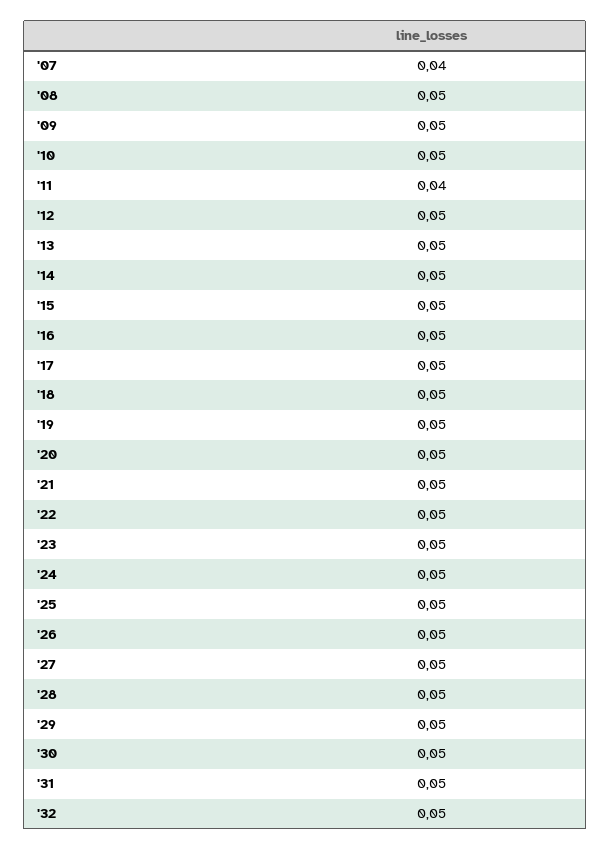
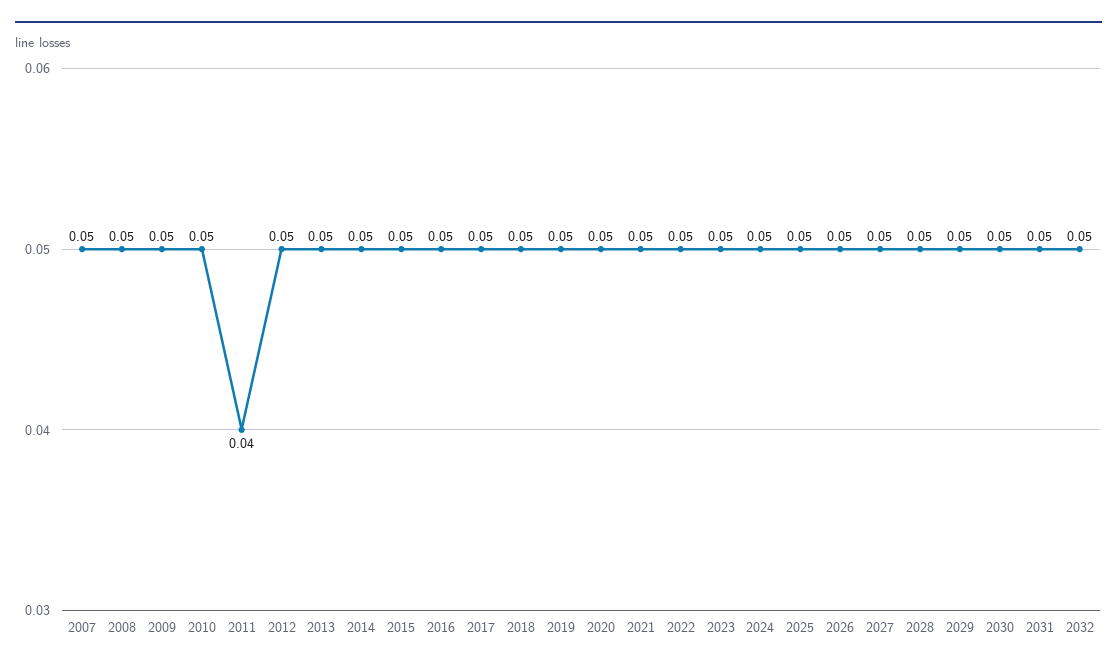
  {
-   "'07": 0.04,
+   "'07": 0.05,
    "'08": 0.05,
    "'09": 0.05,
    "'10": 0.05,
    "'11": 0.04,
    "'12": 0.05,
    "'13": 0.05,
    "'14": 0.05,
    "'15": 0.05,
    "'16": 0.05,
    "'17": 0.05,
    "'18": 0.05,
    "'19": 0.05,
    "'20": 0.05,
    "'21": 0.05,
    "'22": 0.05,
    "'23": 0.05,
    "'24": 0.05,
    "'25": 0.05,
    "'26": 0.05,
    "'27": 0.05,
    "'28": 0.05,
    "'29": 0.05,
    "'30": 0.05,
    "'31": 0.05,
    "'32": 0.05
  }

